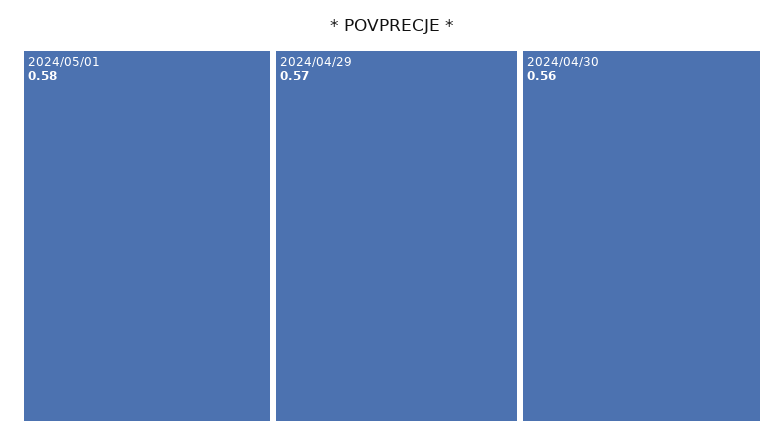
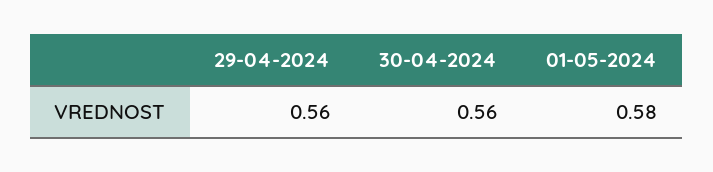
  {
    "2024/05/01": 0.58,
-   "2024/04/29": 0.57,
+   "2024/04/29": 0.56,
    "2024/04/30": 0.56
  }

